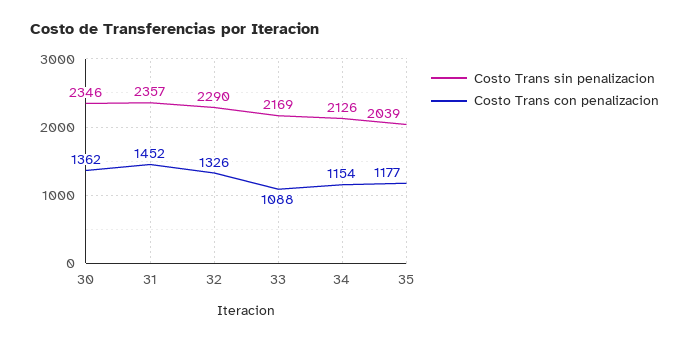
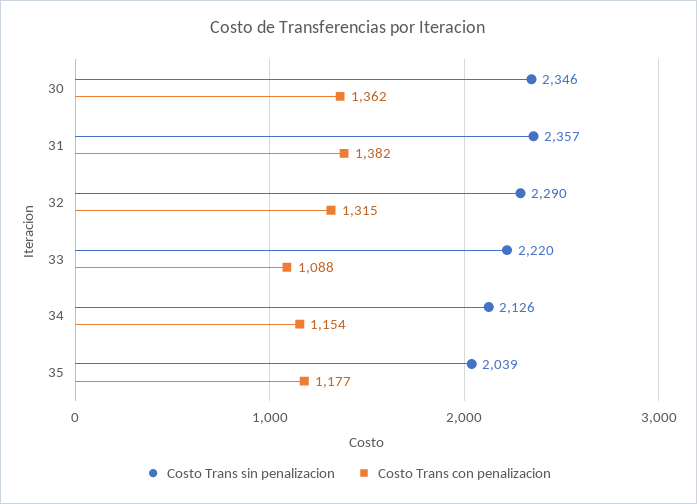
  {
    "Costo Trans sin penalizacion": {
      "30": 2346,
      "31": 2357,
      "32": 2290,
-     "33": 2169,
+     "33": 2220,
      "34": 2126,
      "35": 2039
    },
    "Costo Trans con penalizacion": {
      "30": 1362,
-     "31": 1452,
+     "31": 1382,
-     "32": 1326,
+     "32": 1315,
      "33": 1088,
      "34": 1154,
      "35": 1177
    }
  }

